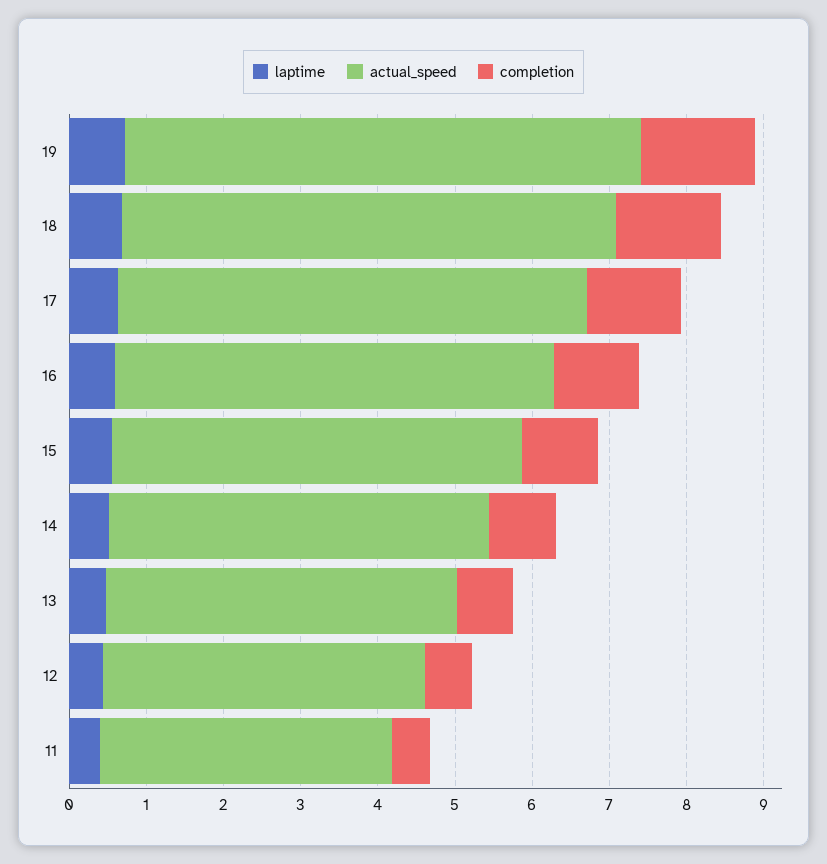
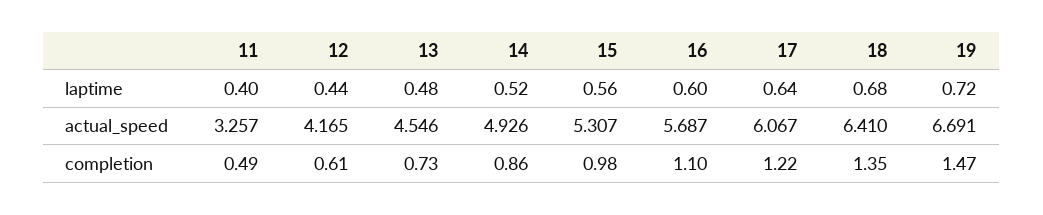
  {
    "laptime": {
      "19": 0.72,
      "18": 0.68,
      "17": 0.64,
      "16": 0.6,
      "15": 0.56,
      "14": 0.52,
      "13": 0.48,
      "12": 0.44,
      "11": 0.4
    },
    "actual_speed": {
      "19": 6.691,
      "18": 6.41,
      "17": 6.067,
      "16": 5.687,
      "15": 5.307,
      "14": 4.926,
      "13": 4.546,
      "12": 4.165,
-     "11": 3.8
+     "11": 3.257
    },
    "completion": {
      "19": 1.47,
      "18": 1.35,
      "17": 1.22,
      "16": 1.1,
      "15": 0.98,
      "14": 0.86,
      "13": 0.73,
      "12": 0.61,
      "11": 0.49
    }
  }

